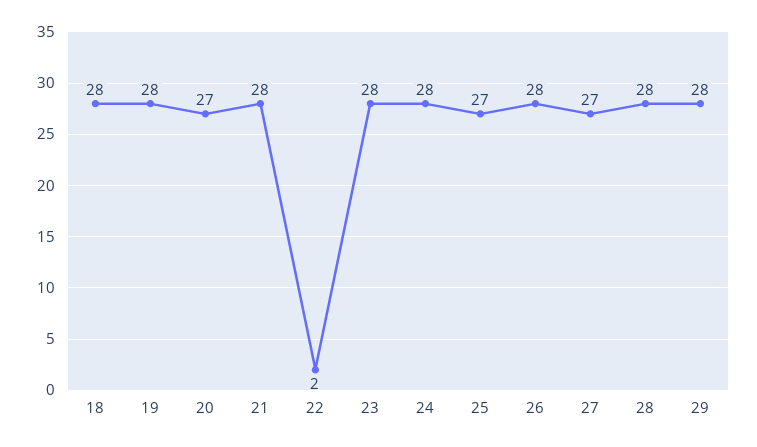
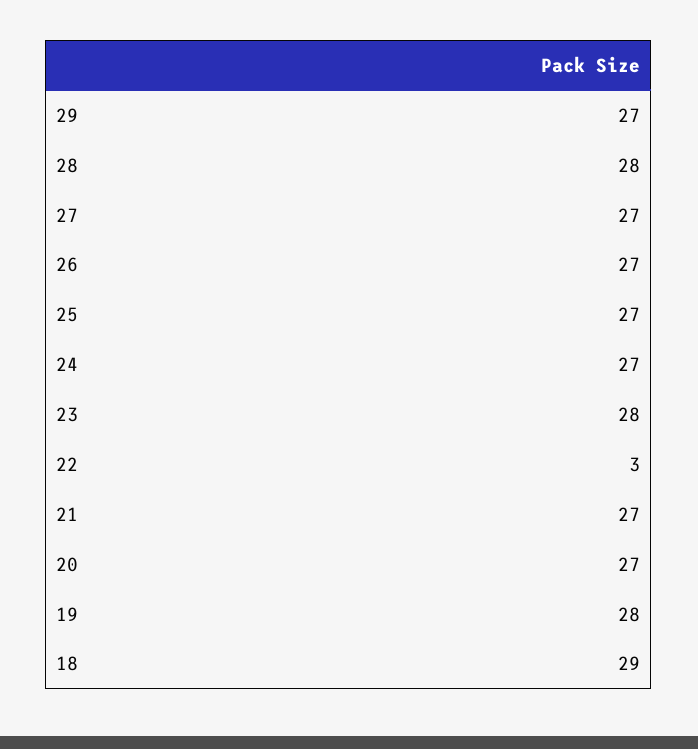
  {
-   "18": 28,
+   "18": 29,
    "19": 28,
    "20": 27,
-   "21": 28,
+   "21": 27,
-   "22": 2,
+   "22": 3,
    "23": 28,
-   "24": 28,
+   "24": 27,
    "25": 27,
-   "26": 28,
+   "26": 27,
    "27": 27,
    "28": 28,
-   "29": 28
+   "29": 27
  }

